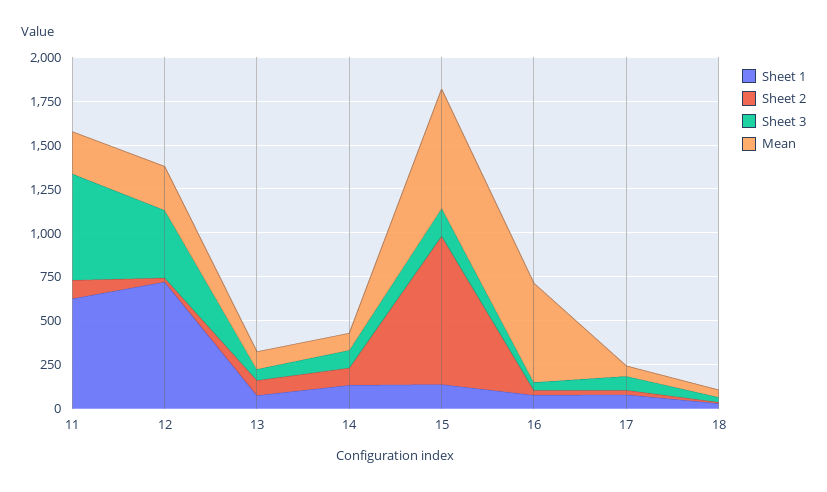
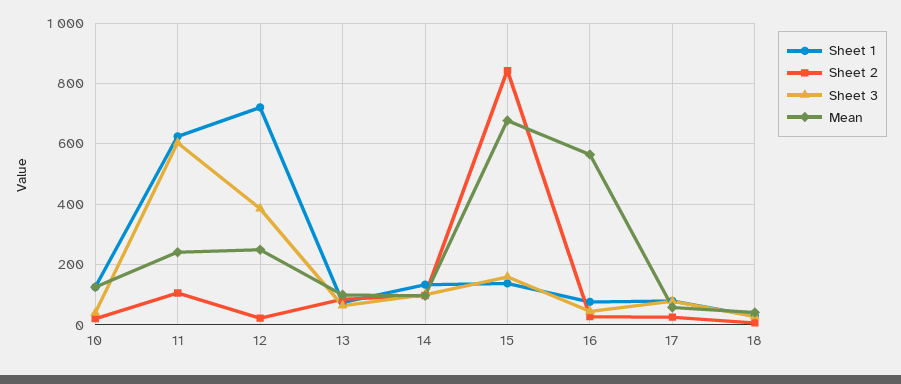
  {
    "Sheet 1": {
      "11": 620,
      "12": 720,
      "13": 80,
      "14": 140,
      "15": 140,
      "16": 80,
      "17": 80,
-     "18": 20
+     "18": 20,
+     "10": 120
    },
    "Sheet 2": {
      "11": 100,
      "12": 20,
      "13": 80,
      "14": 100,
      "15": 840,
      "16": 20,
      "17": 20,
-     "18": 0
+     "18": 0,
+     "10": 20
    },
    "Sheet 3": {
      "11": 600,
      "12": 380,
      "13": 60,
      "14": 100,
      "15": 160,
      "16": 40,
      "17": 80,
-     "18": 20
+     "18": 20,
+     "10": 40
    },
    "Mean": {
      "11": 240,
      "12": 240,
      "13": 100,
      "14": 100,
      "15": 680,
      "16": 560,
      "17": 60,
-     "18": 40
+     "18": 40,
+     "10": 120
    }
  }

